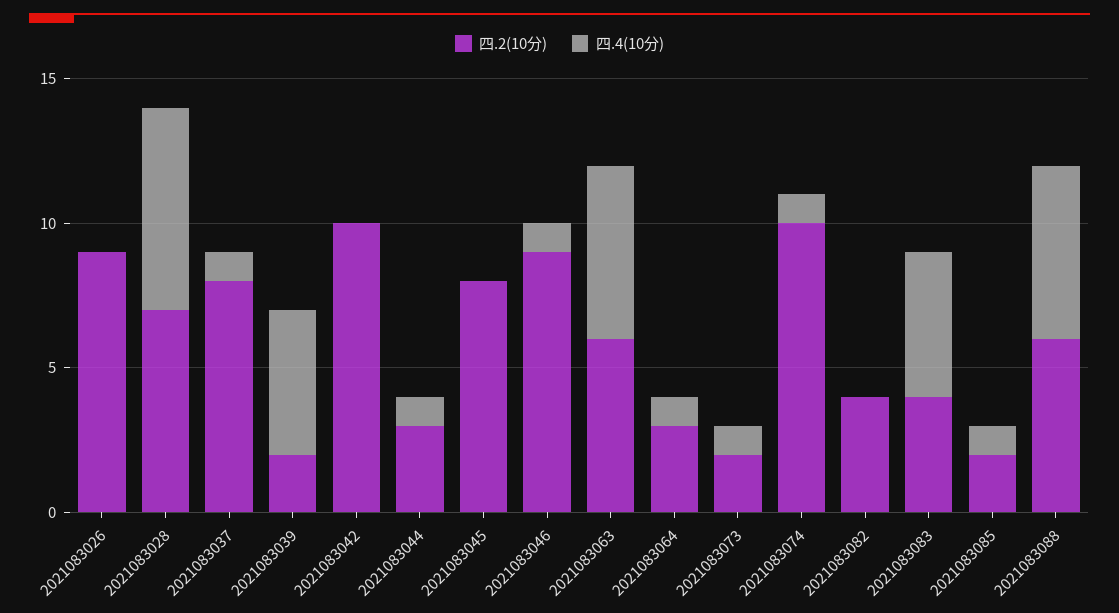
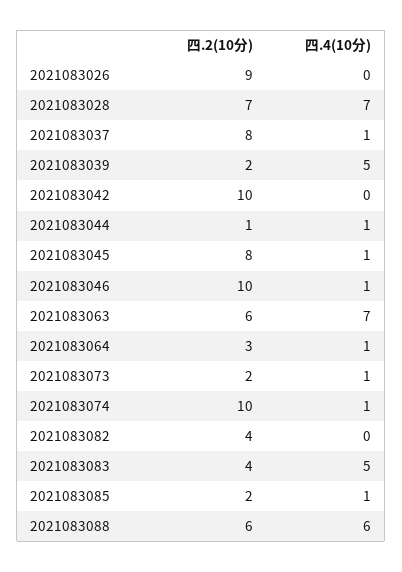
  {
    "四.2(10分)": {
      "2021083026": 9,
      "2021083028": 7,
      "2021083037": 8,
      "2021083039": 2,
      "2021083042": 10,
-     "2021083044": 3,
+     "2021083044": 1,
      "2021083045": 8,
-     "2021083046": 9,
+     "2021083046": 10,
      "2021083063": 6,
      "2021083064": 3,
      "2021083073": 2,
      "2021083074": 10,
      "2021083082": 4,
      "2021083083": 4,
      "2021083085": 2,
      "2021083088": 6
    },
    "四.4(10分)": {
      "2021083026": 0,
      "2021083028": 7,
      "2021083037": 1,
      "2021083039": 5,
      "2021083042": 0,
      "2021083044": 1,
-     "2021083045": 0,
+     "2021083045": 1,
      "2021083046": 1,
-     "2021083063": 6,
+     "2021083063": 7,
      "2021083064": 1,
      "2021083073": 1,
      "2021083074": 1,
      "2021083082": 0,
      "2021083083": 5,
      "2021083085": 1,
      "2021083088": 6
    }
  }

